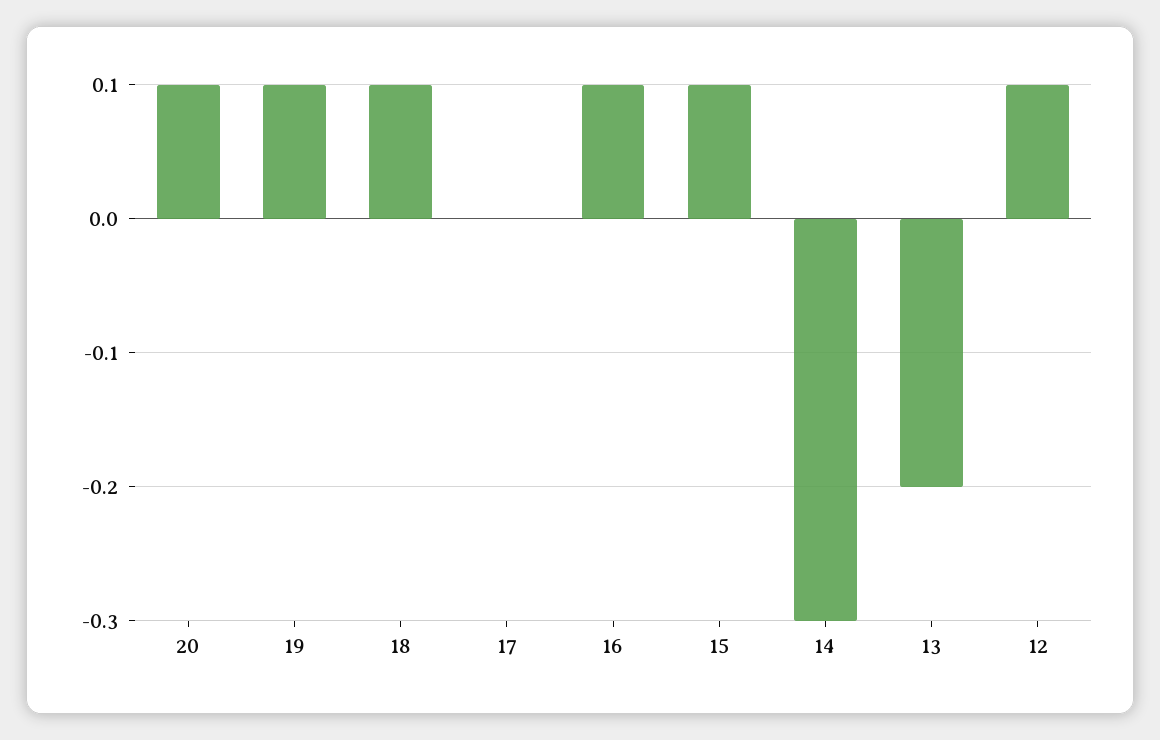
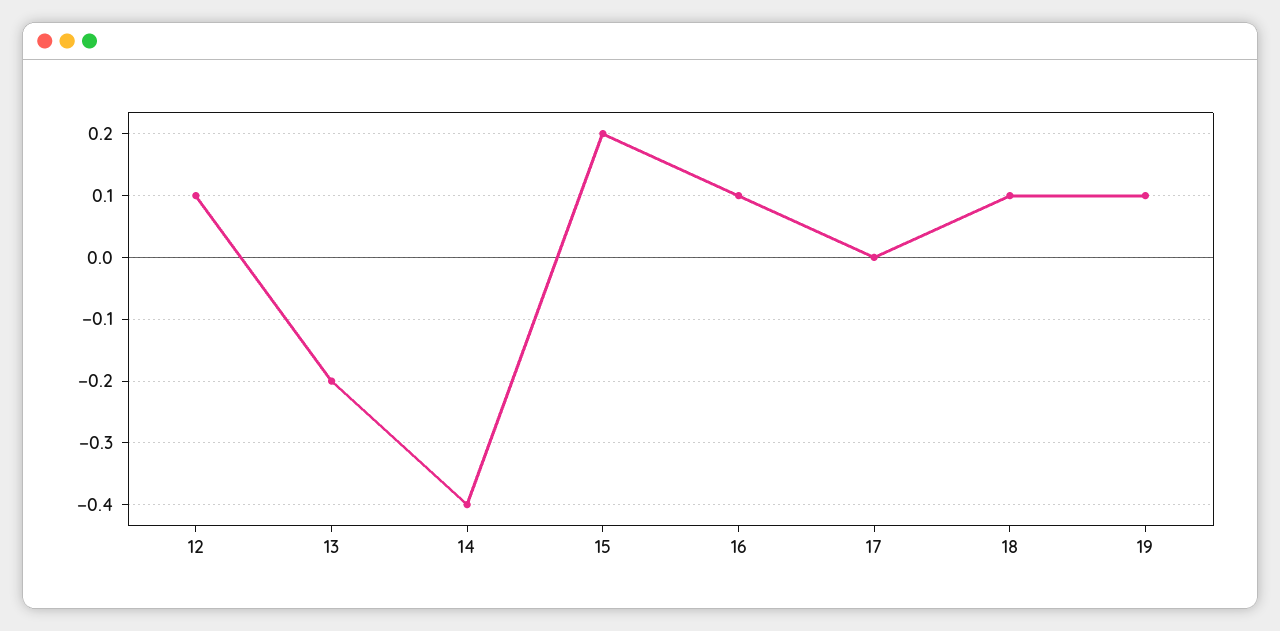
  {
-   "20": 0.1,
    "19": 0.1,
    "18": 0.1,
    "17": 0,
    "16": 0.1,
-   "15": 0.1,
+   "15": 0.2,
-   "14": -0.3,
+   "14": -0.4,
    "13": -0.2,
    "12": 0.1
  }

